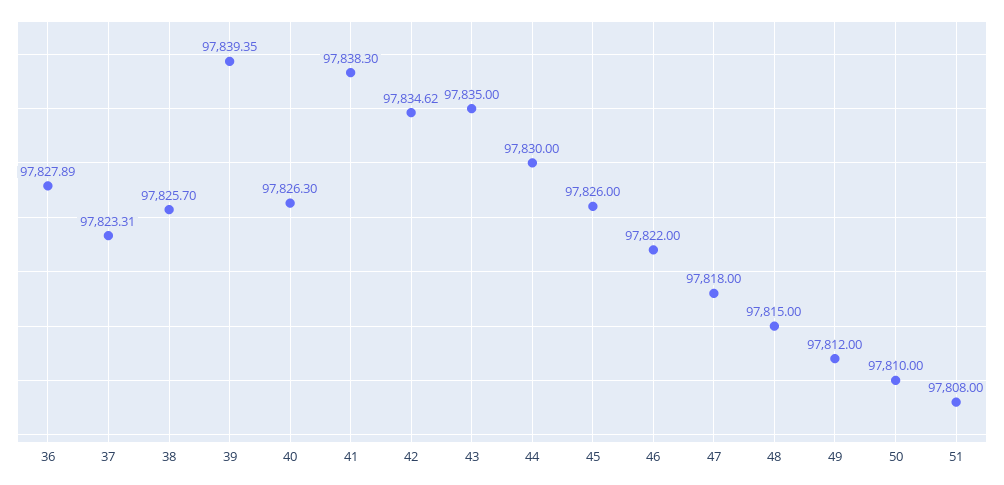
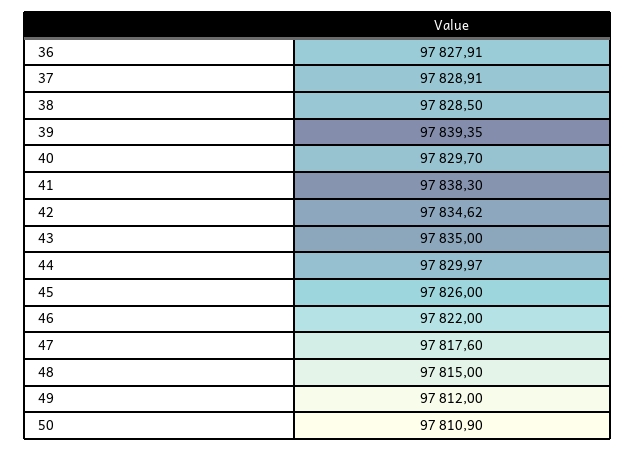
  {
-   "36": 97827.89,
+   "36": 97827.91,
-   "37": 97823.31,
+   "37": 97828.91,
-   "38": 97825.7,
+   "38": 97828.5,
    "39": 97839.35,
-   "40": 97826.3,
+   "40": 97829.7,
    "41": 97838.3,
    "42": 97834.62,
    "43": 97835,
-   "44": 97830,
+   "44": 97829.97,
    "45": 97826,
    "46": 97822,
-   "47": 97818,
+   "47": 97817.6,
    "48": 97815,
    "49": 97812,
-   "50": 97810,
+   "50": 97810.9
-   "51": 97808
  }

